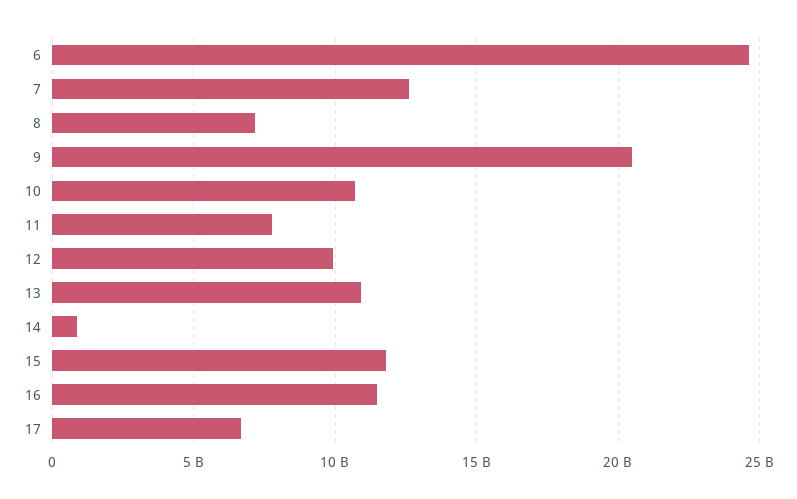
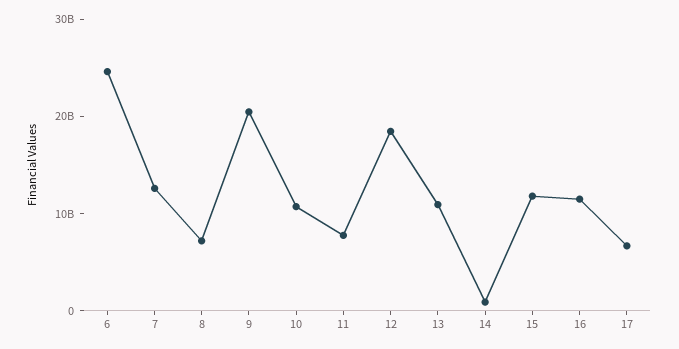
  {
    "6": 24500000000,
    "7": 12500000000,
    "8": 7000000000,
    "9": 20500000000,
    "10": 10500000000,
    "11": 7500000000,
-   "12": 10000000000,
+   "12": 18000000000,
    "13": 11000000000,
    "14": 1000000000,
    "15": 12000000000,
    "16": 11500000000,
    "17": 6500000000
  }

